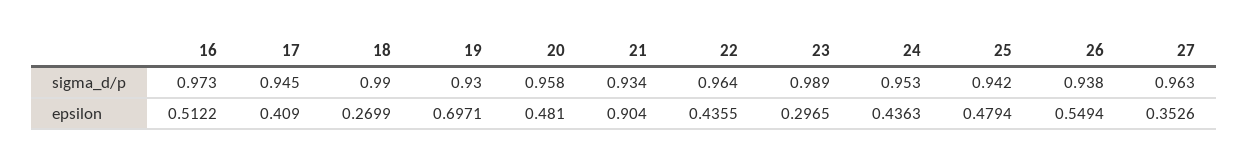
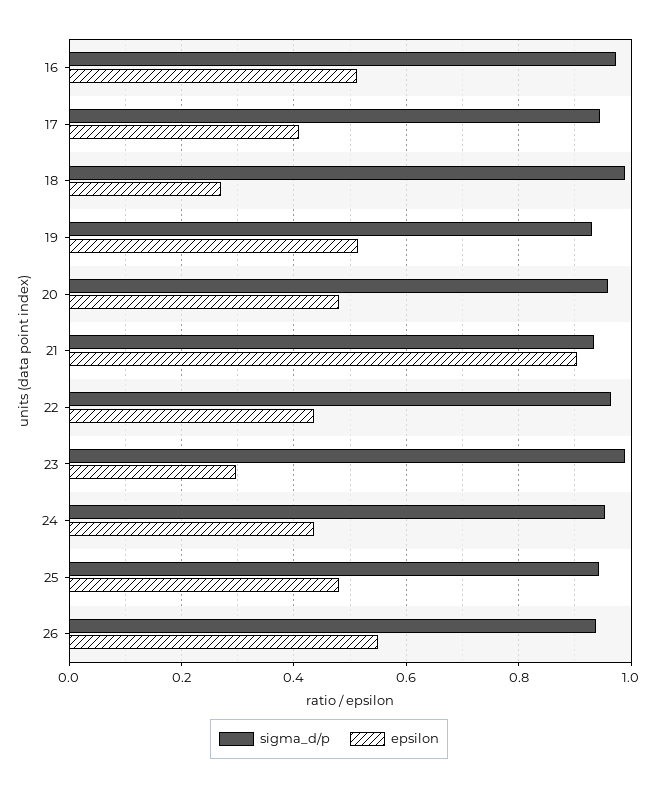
  {
    "sigma_d/p": {
      "16": 0.973,
      "17": 0.945,
      "18": 0.99,
      "19": 0.93,
      "20": 0.958,
      "21": 0.934,
      "22": 0.964,
      "23": 0.989,
      "24": 0.953,
      "25": 0.942,
-     "26": 0.938,
+     "26": 0.938
-     "27": 0.963
    },
    "epsilon": {
      "16": 0.5122,
      "17": 0.409,
      "18": 0.2699,
-     "19": 0.6971,
+     "19": 0.52,
      "20": 0.481,
      "21": 0.904,
      "22": 0.4355,
      "23": 0.2965,
      "24": 0.4363,
      "25": 0.4794,
-     "26": 0.5494,
+     "26": 0.5494
-     "27": 0.3526
    }
  }

